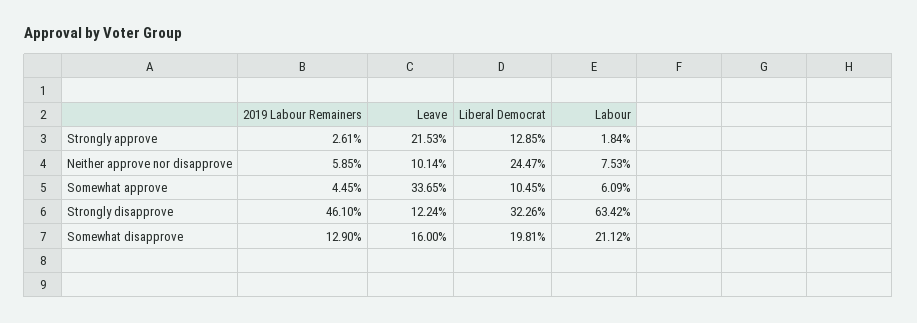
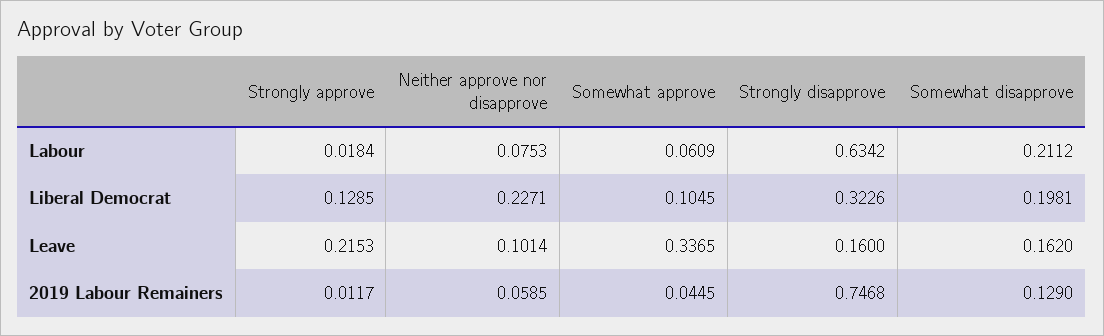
  {
    "2019 Labour Remainers": {
-     "Strongly approve": 0.0261,
+     "Strongly approve": 0.0117,
      "Neither approve nor disapprove": 0.0585,
      "Somewhat approve": 0.0445,
-     "Strongly disapprove": 0.461,
+     "Strongly disapprove": 0.7468,
      "Somewhat disapprove": 0.129
    },
    "Leave": {
      "Strongly approve": 0.2153,
      "Neither approve nor disapprove": 0.1014,
      "Somewhat approve": 0.3365,
-     "Strongly disapprove": 0.1224,
+     "Strongly disapprove": 0.16,
-     "Somewhat disapprove": 0.16
+     "Somewhat disapprove": 0.162
    },
    "Liberal Democrat": {
      "Strongly approve": 0.1285,
-     "Neither approve nor disapprove": 0.2447,
+     "Neither approve nor disapprove": 0.2271,
      "Somewhat approve": 0.1045,
      "Strongly disapprove": 0.3226,
      "Somewhat disapprove": 0.1981
    },
    "Labour": {
      "Strongly approve": 0.0184,
      "Neither approve nor disapprove": 0.0753,
      "Somewhat approve": 0.0609,
      "Strongly disapprove": 0.6342,
      "Somewhat disapprove": 0.2112
    }
  }

